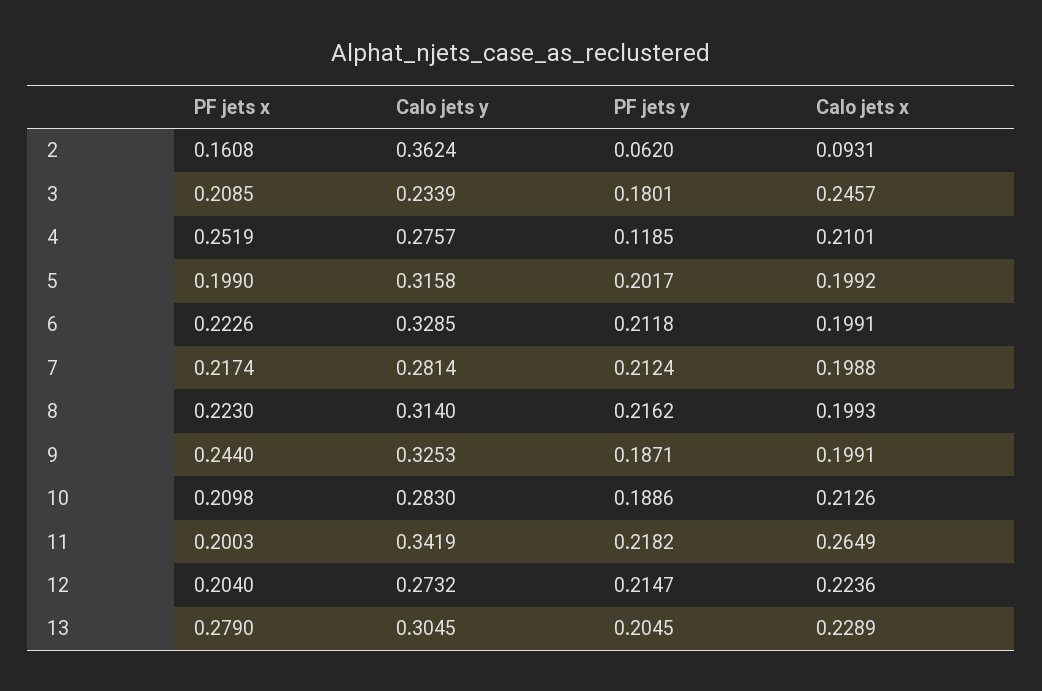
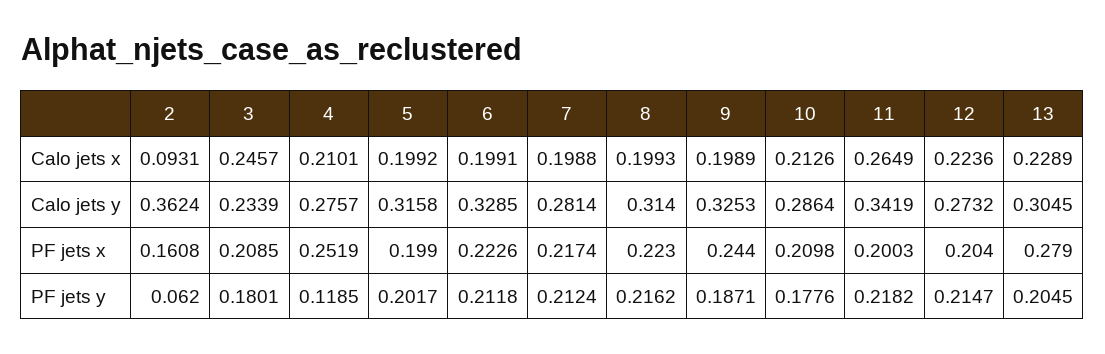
  {
    "PF jets x": {
      "2": 0.1608,
      "3": 0.2085,
      "4": 0.2519,
      "5": 0.199,
      "6": 0.2226,
      "7": 0.2174,
      "8": 0.223,
      "9": 0.244,
      "10": 0.2098,
      "11": 0.2003,
      "12": 0.204,
      "13": 0.279
    },
    "Calo jets y": {
      "2": 0.3624,
      "3": 0.2339,
      "4": 0.2757,
      "5": 0.3158,
      "6": 0.3285,
      "7": 0.2814,
      "8": 0.314,
      "9": 0.3253,
-     "10": 0.283,
+     "10": 0.2864,
      "11": 0.3419,
      "12": 0.2732,
      "13": 0.3045
    },
    "PF jets y": {
      "2": 0.062,
      "3": 0.1801,
      "4": 0.1185,
      "5": 0.2017,
      "6": 0.2118,
      "7": 0.2124,
      "8": 0.2162,
      "9": 0.1871,
-     "10": 0.1886,
+     "10": 0.1776,
      "11": 0.2182,
      "12": 0.2147,
      "13": 0.2045
    },
    "Calo jets x": {
      "2": 0.0931,
      "3": 0.2457,
      "4": 0.2101,
      "5": 0.1992,
      "6": 0.1991,
      "7": 0.1988,
      "8": 0.1993,
-     "9": 0.1991,
+     "9": 0.1989,
      "10": 0.2126,
      "11": 0.2649,
      "12": 0.2236,
      "13": 0.2289
    }
  }

